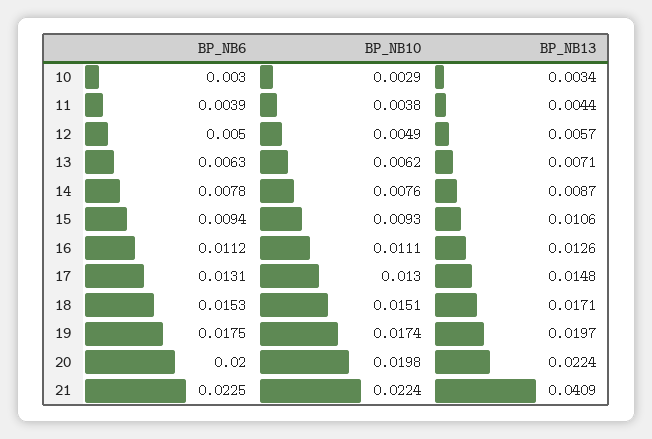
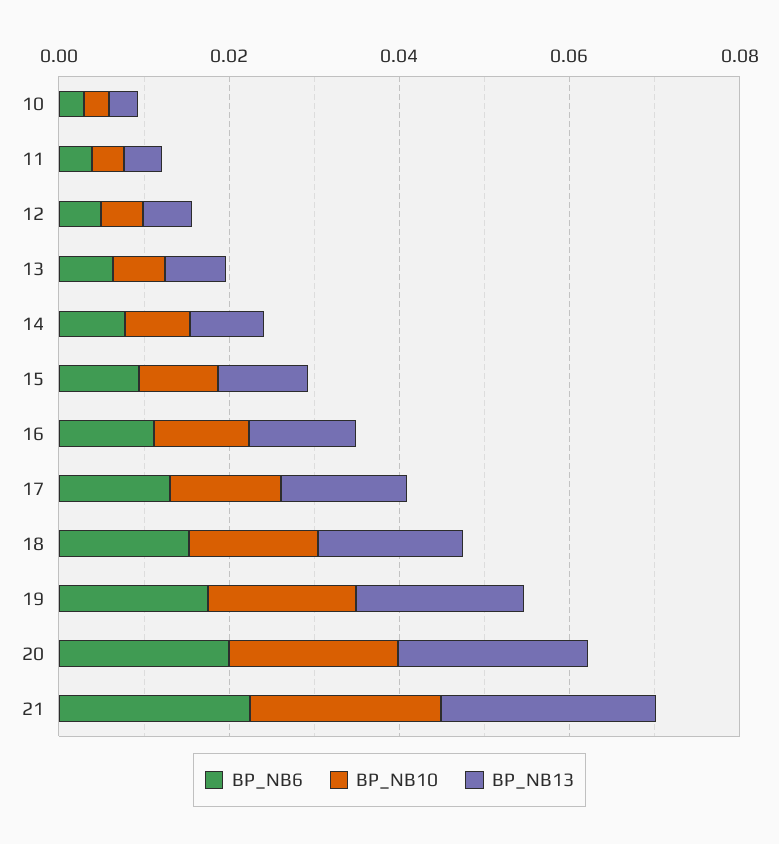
  {
    "BP_NB6": {
      "10": 0.003,
      "11": 0.0039,
      "12": 0.005,
      "13": 0.0063,
      "14": 0.0078,
      "15": 0.0094,
      "16": 0.0112,
      "17": 0.0131,
      "18": 0.0153,
      "19": 0.0175,
      "20": 0.02,
      "21": 0.0225
    },
    "BP_NB10": {
      "10": 0.0029,
      "11": 0.0038,
      "12": 0.0049,
      "13": 0.0062,
      "14": 0.0076,
      "15": 0.0093,
      "16": 0.0111,
      "17": 0.013,
      "18": 0.0151,
      "19": 0.0174,
      "20": 0.0198,
      "21": 0.0224
    },
    "BP_NB13": {
      "10": 0.0034,
      "11": 0.0044,
      "12": 0.0057,
      "13": 0.0071,
      "14": 0.0087,
      "15": 0.0106,
      "16": 0.0126,
      "17": 0.0148,
      "18": 0.0171,
      "19": 0.0197,
      "20": 0.0224,
-     "21": 0.0409
+     "21": 0.025
    }
  }

